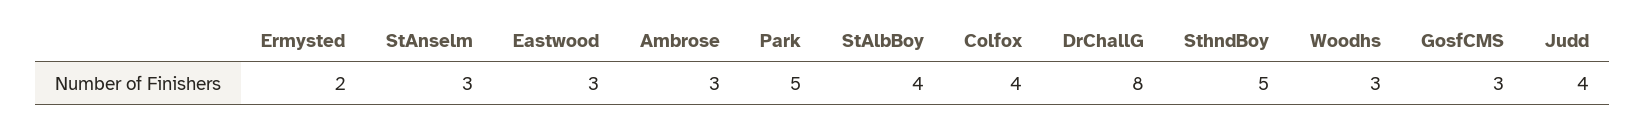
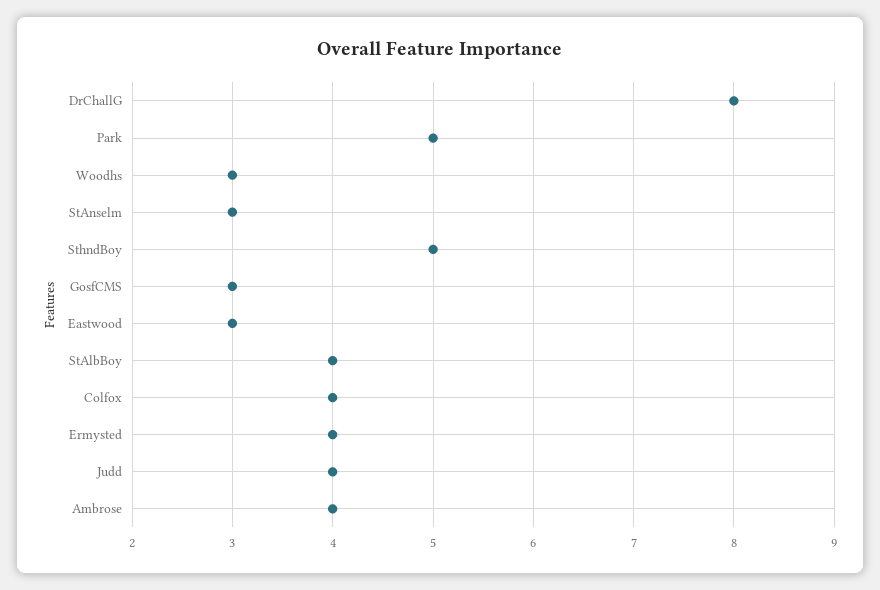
  {
-   "Ermysted": 2,
+   "Ermysted": 4,
    "StAnselm": 3,
    "Eastwood": 3,
-   "Ambrose": 3,
+   "Ambrose": 4,
    "Park": 5,
    "StAlbBoy": 4,
    "Colfox": 4,
    "DrChallG": 8,
    "SthndBoy": 5,
    "Woodhs": 3,
    "GosfCMS": 3,
    "Judd": 4
  }

